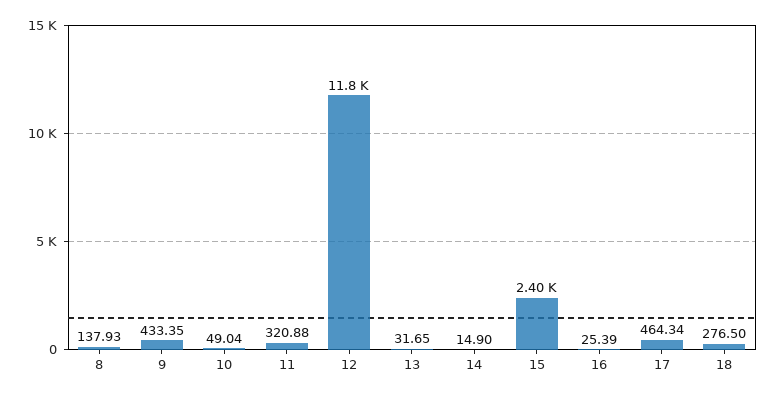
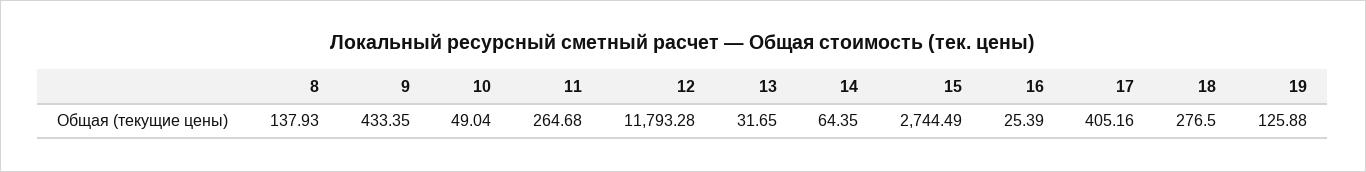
  {
    "8": 137.93,
    "9": 433.35,
    "10": 49.04,
-   "11": 320.88,
+   "11": 264.68,
    "12": 11793.28,
    "13": 31.65,
-   "14": 14.9,
+   "14": 64.35,
-   "15": 2400,
+   "15": 2744.49,
    "16": 25.39,
-   "17": 464.34,
+   "17": 405.16,
-   "18": 276.5
+   "18": 276.5,
+   "19": 125.88
  }

